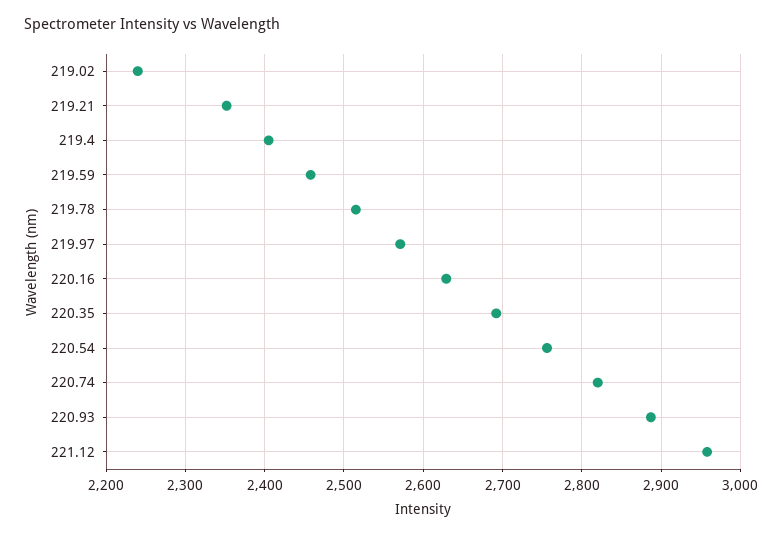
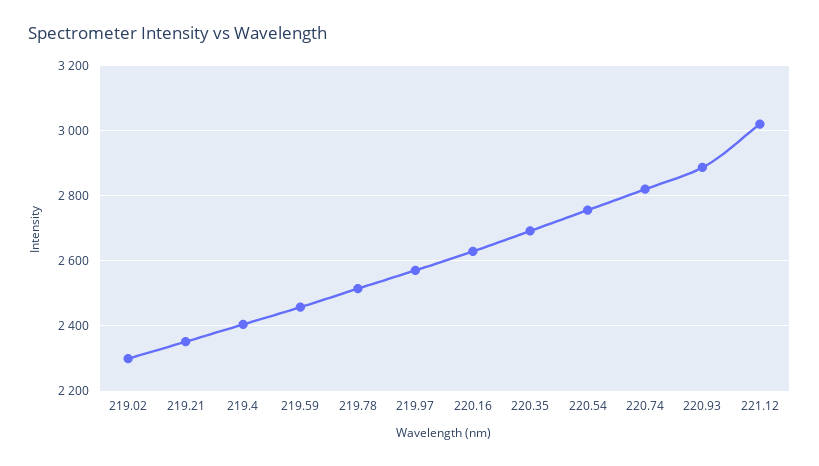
  {
-   "219.02": 2240,
+   "219.02": 2300,
    "219.21": 2350,
    "219.4": 2410,
    "219.59": 2460,
    "219.78": 2520,
    "219.97": 2570,
    "220.16": 2630,
    "220.35": 2690,
    "220.54": 2760,
    "220.74": 2820,
    "220.93": 2890,
-   "221.12": 2960
+   "221.12": 3020
  }

